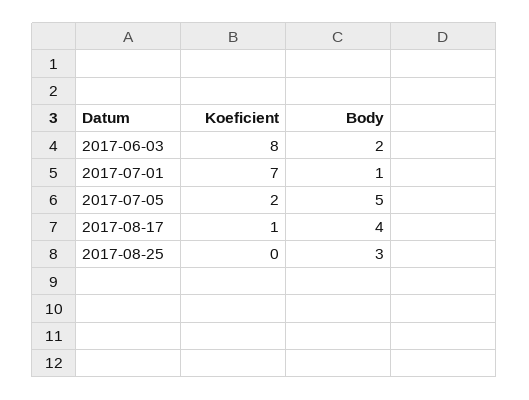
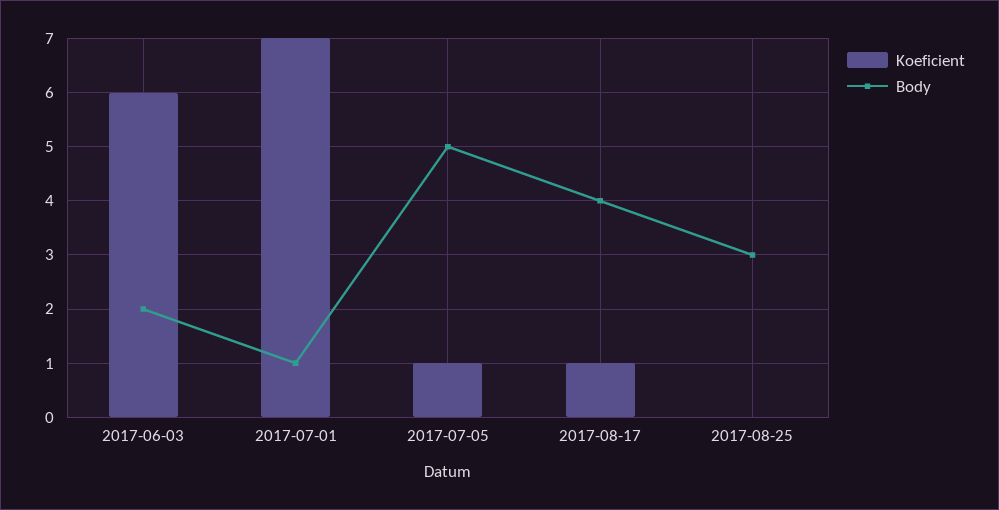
  {
    "Koeficient": {
-     "2017-06-03": 8,
+     "2017-06-03": 6,
      "2017-07-01": 7,
-     "2017-07-05": 2,
+     "2017-07-05": 1,
      "2017-08-17": 1,
      "2017-08-25": 0
    },
    "Body": {
      "2017-06-03": 2,
      "2017-07-01": 1,
      "2017-07-05": 5,
      "2017-08-17": 4,
      "2017-08-25": 3
    }
  }

